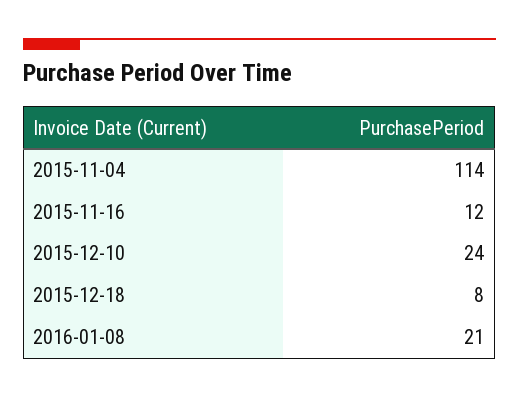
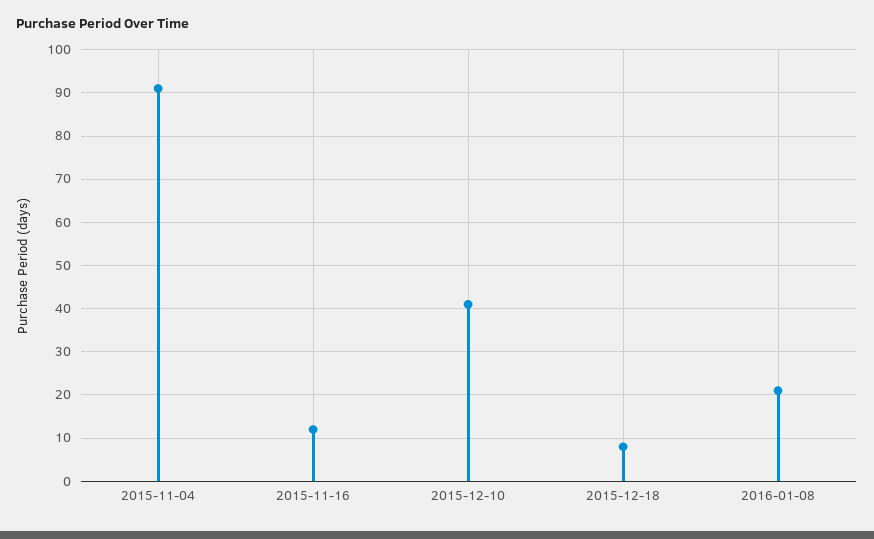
  {
-   "2015-11-04": 114,
+   "2015-11-04": 90,
    "2015-11-16": 12,
-   "2015-12-10": 24,
+   "2015-12-10": 40,
    "2015-12-18": 8,
    "2016-01-08": 21
  }

